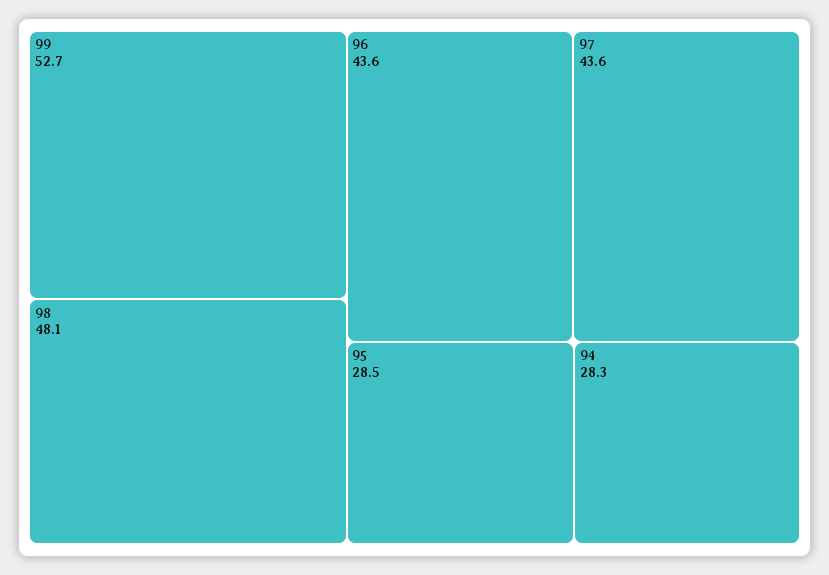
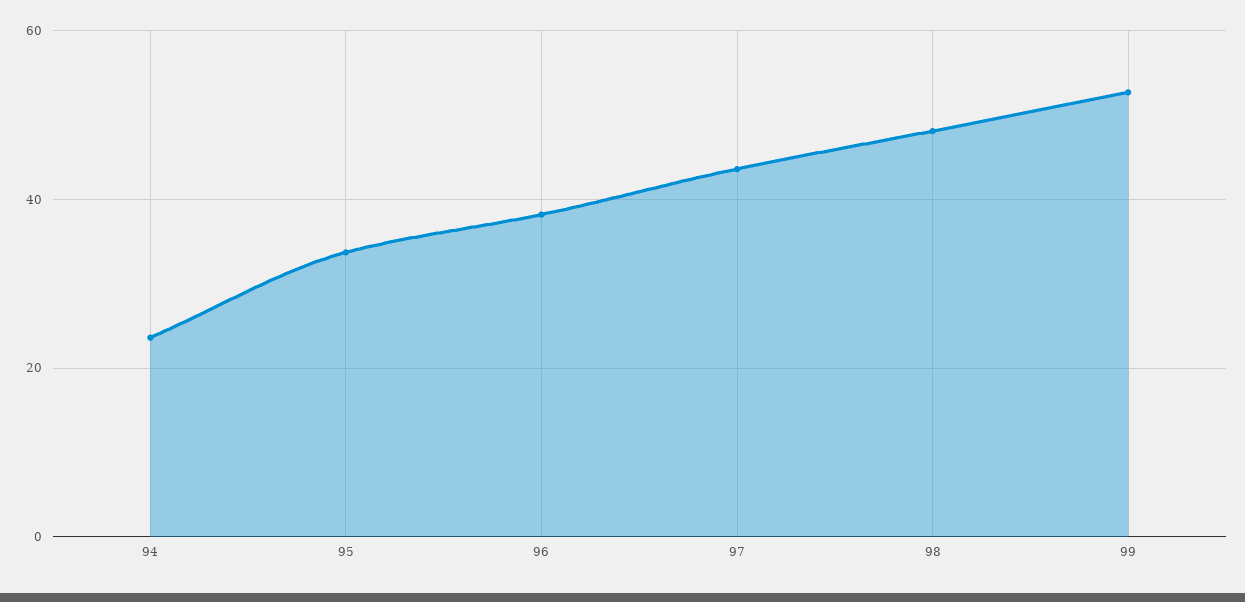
  {
    "99": 52.7,
    "98": 48.1,
-   "96": 43.6,
+   "96": 38,
    "97": 43.6,
-   "95": 28.5,
+   "95": 34,
-   "94": 28.3
+   "94": 24
  }

